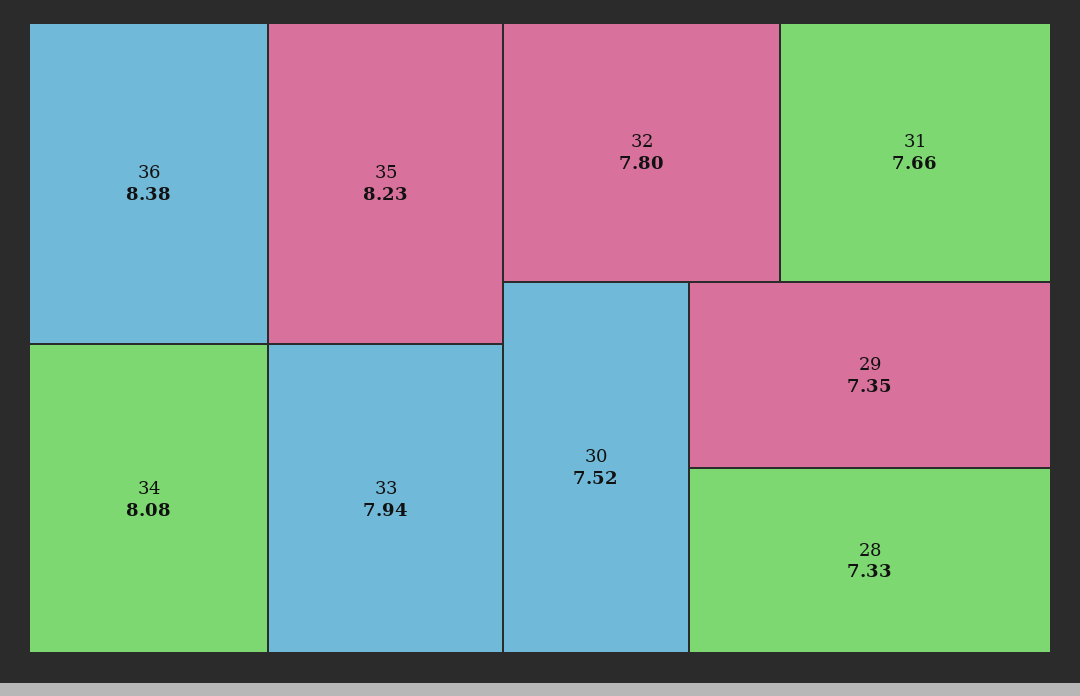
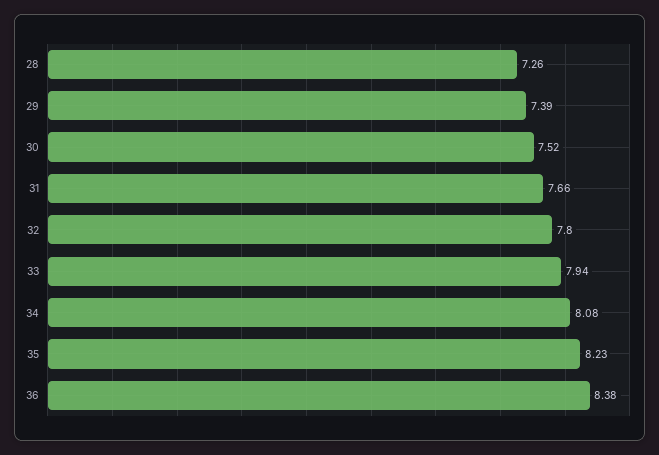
  {
    "36": 8.38,
    "35": 8.23,
    "34": 8.08,
    "33": 7.94,
    "32": 7.8,
    "31": 7.66,
    "30": 7.52,
-   "29": 7.35,
+   "29": 7.39,
-   "28": 7.33
+   "28": 7.26
  }

